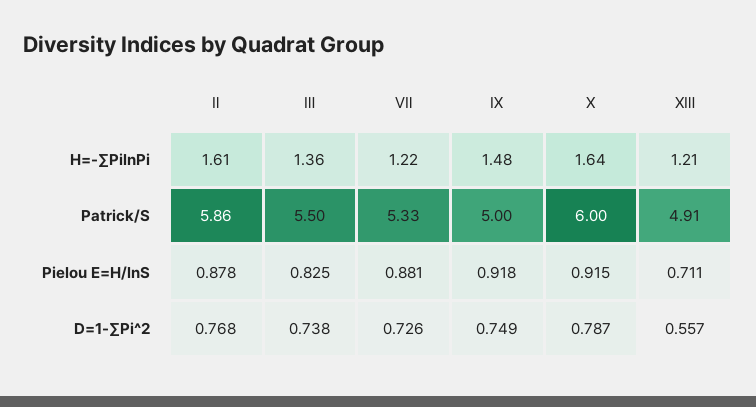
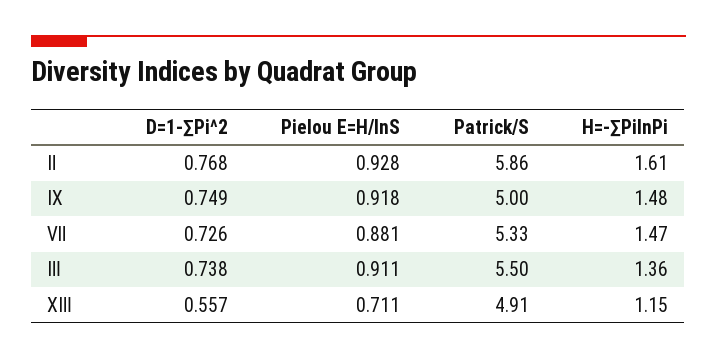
  {
    "Ⅱ": {
      "H=-∑PilnPi": 1.61,
      "Patrick/S": 5.86,
-     "Pielou E=H/lnS": 0.878,
+     "Pielou E=H/lnS": 0.928,
      "D=1-∑Pi^2": 0.768
    },
    "Ⅲ": {
      "H=-∑PilnPi": 1.36,
      "Patrick/S": 5.5,
-     "Pielou E=H/lnS": 0.825,
+     "Pielou E=H/lnS": 0.911,
      "D=1-∑Pi^2": 0.738
    },
    "Ⅶ": {
-     "H=-∑PilnPi": 1.22,
+     "H=-∑PilnPi": 1.47,
      "Patrick/S": 5.33,
      "Pielou E=H/lnS": 0.881,
      "D=1-∑Pi^2": 0.726
    },
    "Ⅸ": {
      "H=-∑PilnPi": 1.48,
      "Patrick/S": 5,
      "Pielou E=H/lnS": 0.918,
      "D=1-∑Pi^2": 0.749
    },
-   "Ⅹ": {
-     "H=-∑PilnPi": 1.64,
-     "Patrick/S": 6,
-     "Pielou E=H/lnS": 0.915,
-     "D=1-∑Pi^2": 0.787
-   },
    "XⅢ": {
-     "H=-∑PilnPi": 1.21,
+     "H=-∑PilnPi": 1.15,
      "Patrick/S": 4.91,
      "Pielou E=H/lnS": 0.711,
      "D=1-∑Pi^2": 0.557
    }
  }

